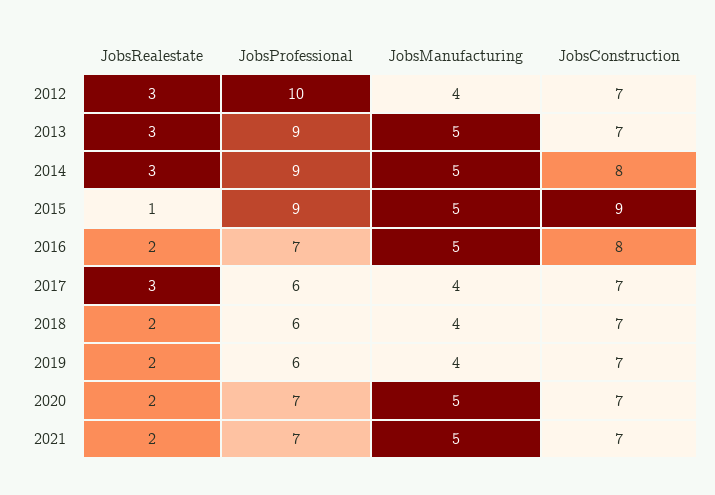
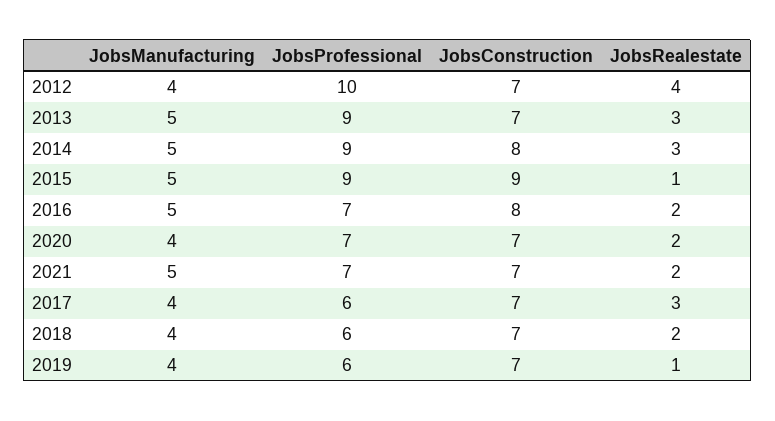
  {
    "JobsRealestate": {
-     "2012": 3,
+     "2012": 4,
      "2013": 3,
      "2014": 3,
      "2015": 1,
      "2016": 2,
      "2017": 3,
      "2018": 2,
-     "2019": 2,
+     "2019": 1,
      "2020": 2,
      "2021": 2
    },
    "JobsProfessional": {
      "2012": 10,
      "2013": 9,
      "2014": 9,
      "2015": 9,
      "2016": 7,
      "2017": 6,
      "2018": 6,
      "2019": 6,
      "2020": 7,
      "2021": 7
    },
    "JobsManufacturing": {
      "2012": 4,
      "2013": 5,
      "2014": 5,
      "2015": 5,
      "2016": 5,
      "2017": 4,
      "2018": 4,
      "2019": 4,
-     "2020": 5,
+     "2020": 4,
      "2021": 5
    },
    "JobsConstruction": {
      "2012": 7,
      "2013": 7,
      "2014": 8,
      "2015": 9,
      "2016": 8,
      "2017": 7,
      "2018": 7,
      "2019": 7,
      "2020": 7,
      "2021": 7
    }
  }

